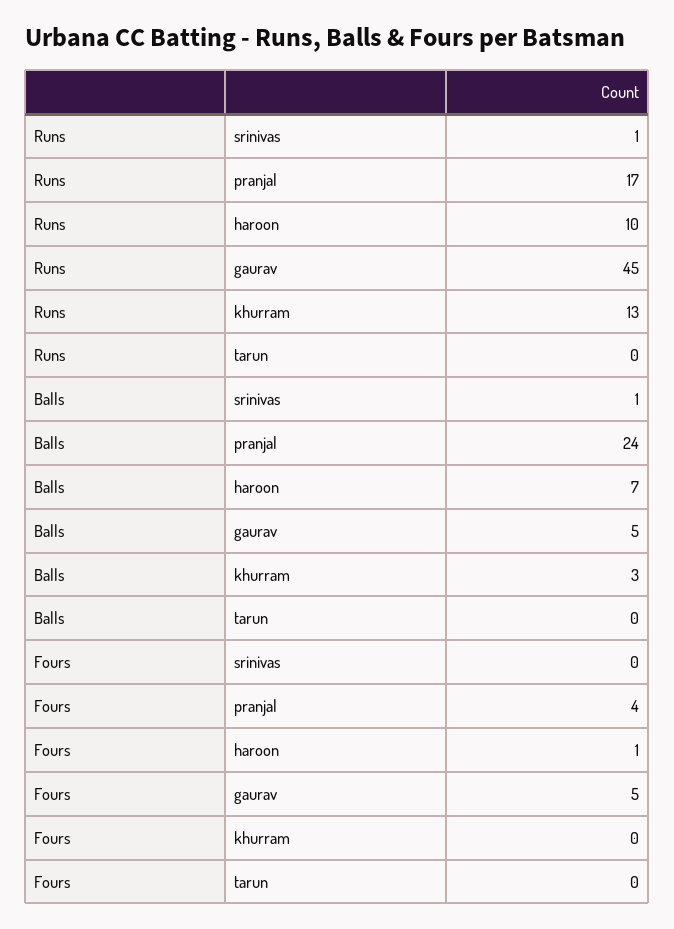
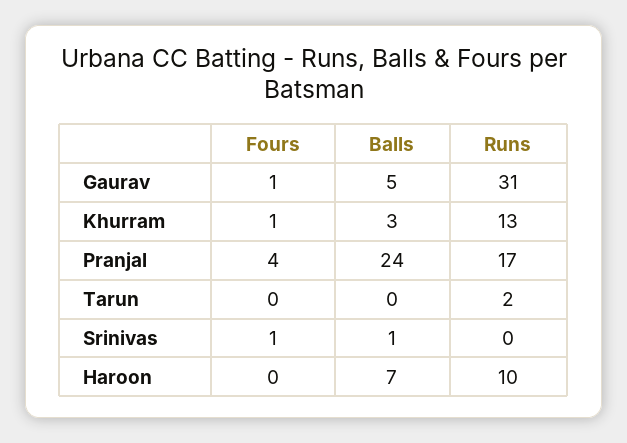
  {
    "Runs": {
-     "srinivas": 1,
+     "srinivas": 0,
      "pranjal": 17,
      "haroon": 10,
-     "gaurav": 45,
+     "gaurav": 31,
      "khurram": 13,
-     "tarun": 0
+     "tarun": 2
    },
    "Balls": {
      "srinivas": 1,
      "pranjal": 24,
      "haroon": 7,
      "gaurav": 5,
      "khurram": 3,
      "tarun": 0
    },
    "Fours": {
-     "srinivas": 0,
+     "srinivas": 1,
      "pranjal": 4,
-     "haroon": 1,
+     "haroon": 0,
-     "gaurav": 5,
+     "gaurav": 1,
-     "khurram": 0,
+     "khurram": 1,
      "tarun": 0
    }
  }

